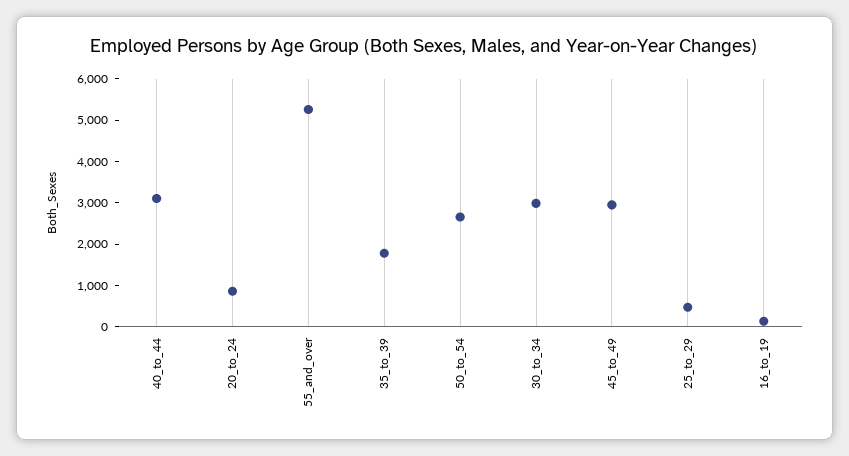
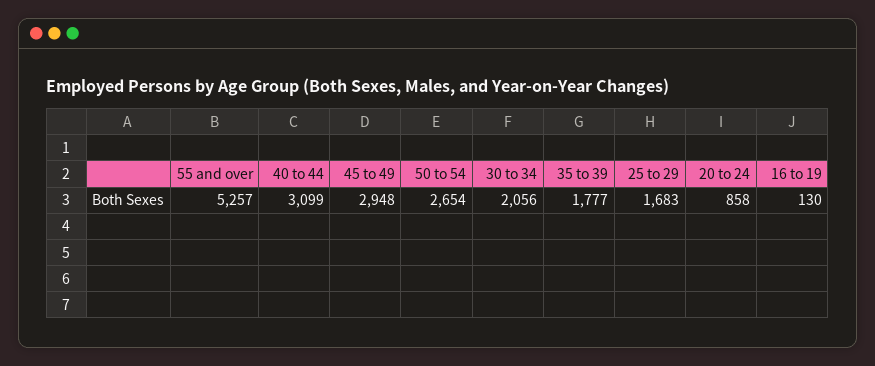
  {
    "40_to_44": 3099,
    "20_to_24": 858,
    "55_and_over": 5257,
    "35_to_39": 1777,
    "50_to_54": 2654,
-   "30_to_34": 3000,
+   "30_to_34": 2056,
    "45_to_49": 2948,
-   "25_to_29": 400,
+   "25_to_29": 1683,
    "16_to_19": 130
  }

